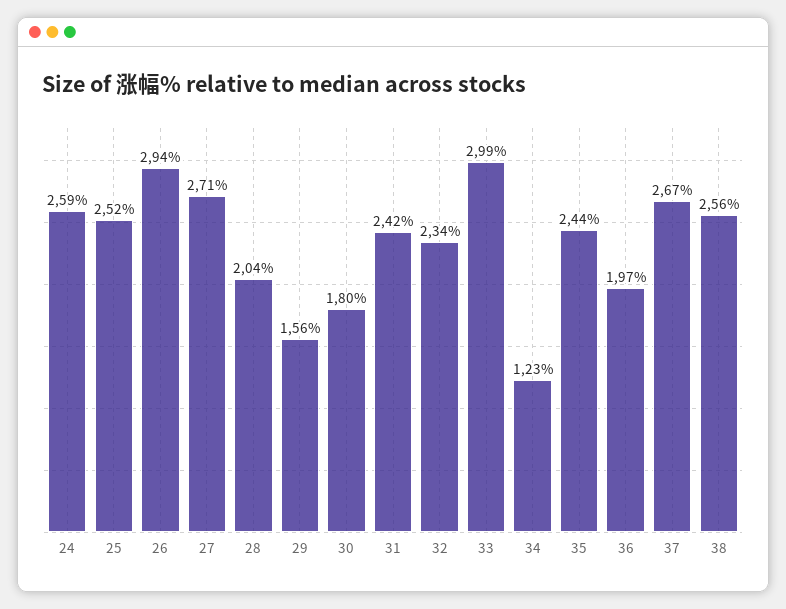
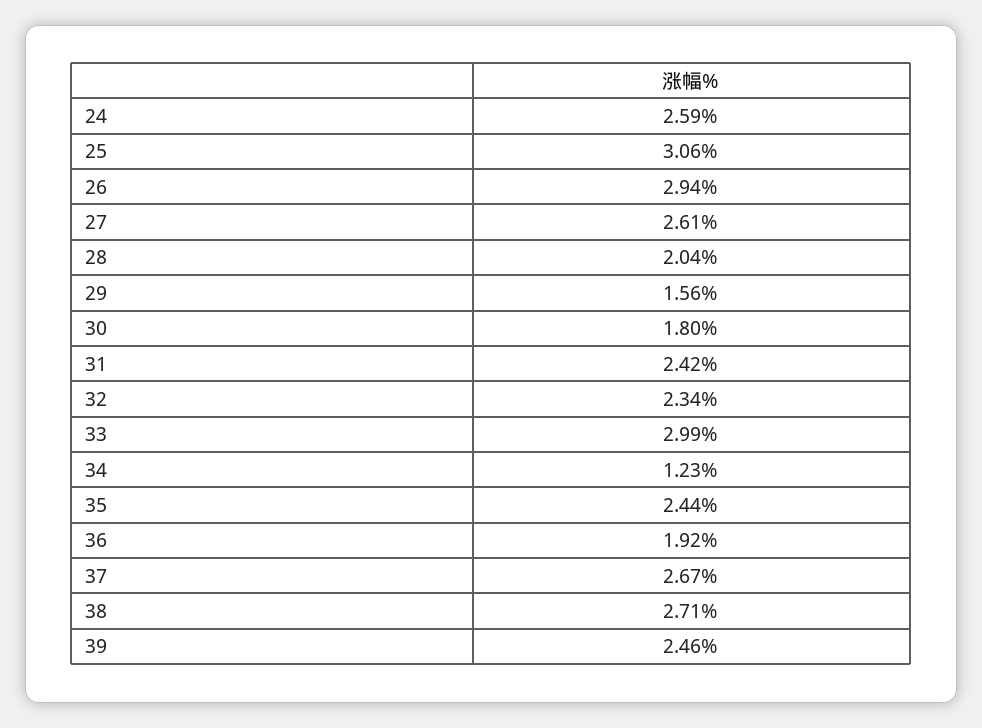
  {
    "24": 2.59,
-   "25": 2.52,
+   "25": 3.06,
    "26": 2.94,
-   "27": 2.71,
+   "27": 2.61,
    "28": 2.04,
    "29": 1.56,
    "30": 1.8,
    "31": 2.42,
    "32": 2.34,
    "33": 2.99,
    "34": 1.23,
    "35": 2.44,
-   "36": 1.97,
+   "36": 1.92,
    "37": 2.67,
-   "38": 2.56
+   "38": 2.71,
+   "39": 2.46
  }

